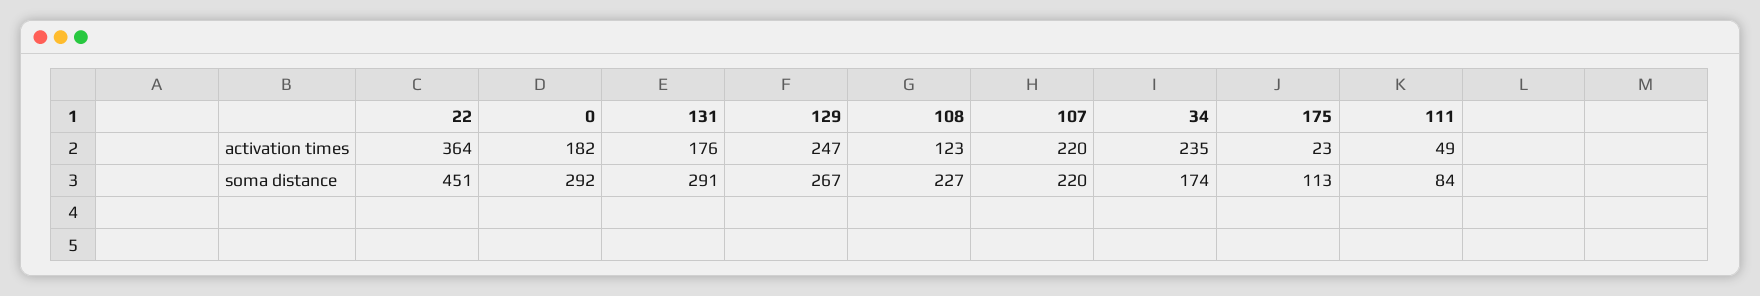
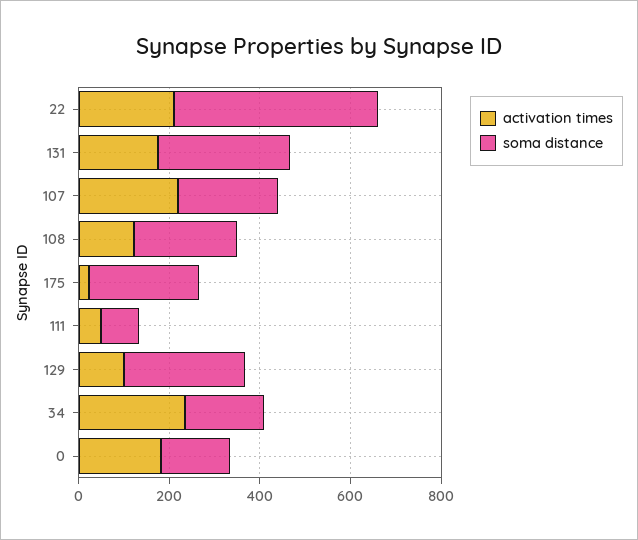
  {
    "activation times": {
-     "22": 364,
+     "22": 200,
      "0": 182,
      "131": 176,
-     "129": 247,
+     "129": 100,
      "108": 123,
      "107": 220,
      "34": 235,
      "175": 23,
      "111": 49
    },
    "soma distance": {
      "22": 451,
-     "0": 292,
+     "0": 150,
      "131": 291,
      "129": 267,
      "108": 227,
      "107": 220,
      "34": 174,
-     "175": 113,
+     "175": 250,
      "111": 84
    }
  }

